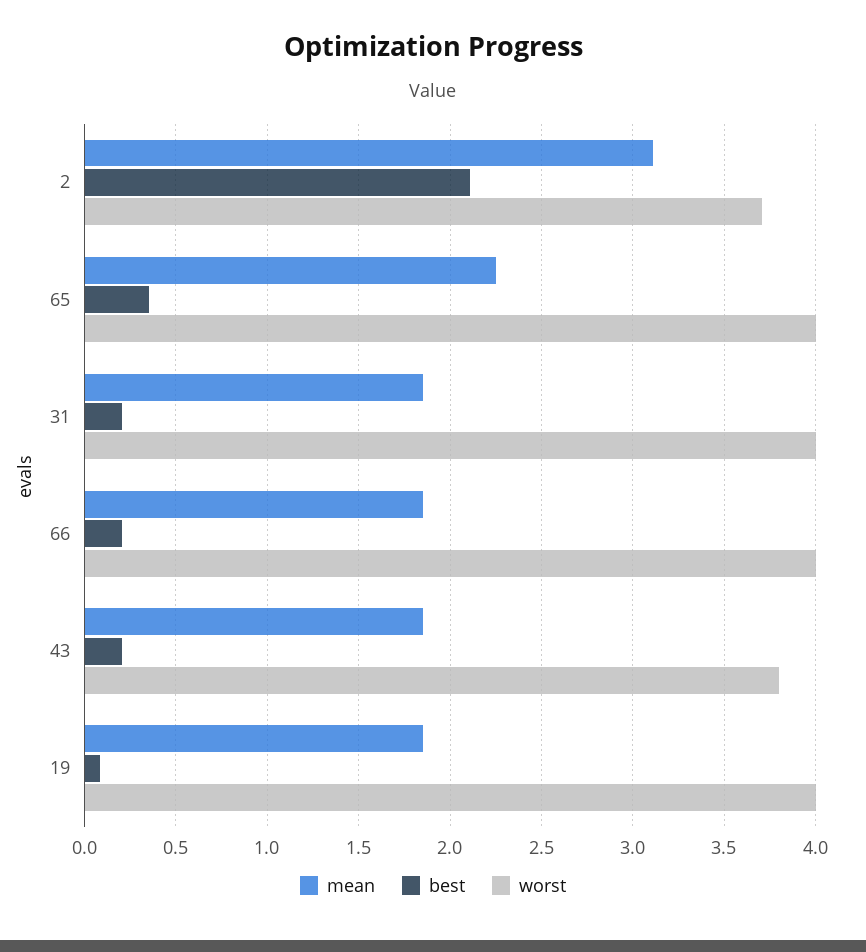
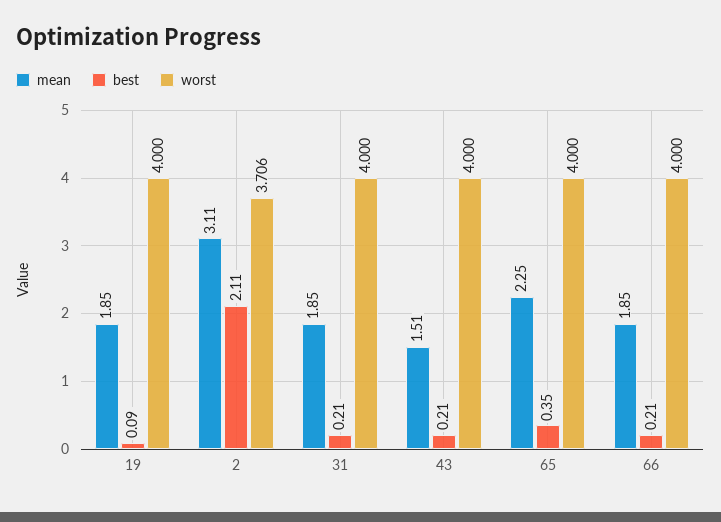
  {
    "mean": {
      "2": 3.11,
      "65": 2.25,
      "31": 1.85,
      "66": 1.85,
-     "43": 1.85,
+     "43": 1.51,
      "19": 1.85
    },
    "best": {
      "2": 2.11,
      "65": 0.35,
      "31": 0.21,
      "66": 0.21,
      "43": 0.21,
      "19": 0.09
    },
    "worst": {
      "2": 3.706,
      "65": 4,
      "31": 4,
      "66": 4,
-     "43": 3.8,
+     "43": 4,
      "19": 4
    }
  }

